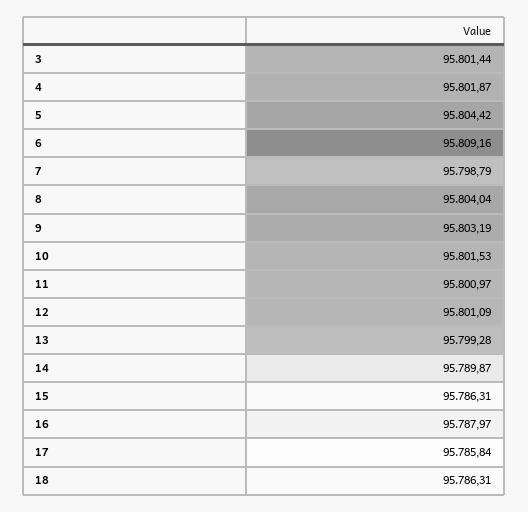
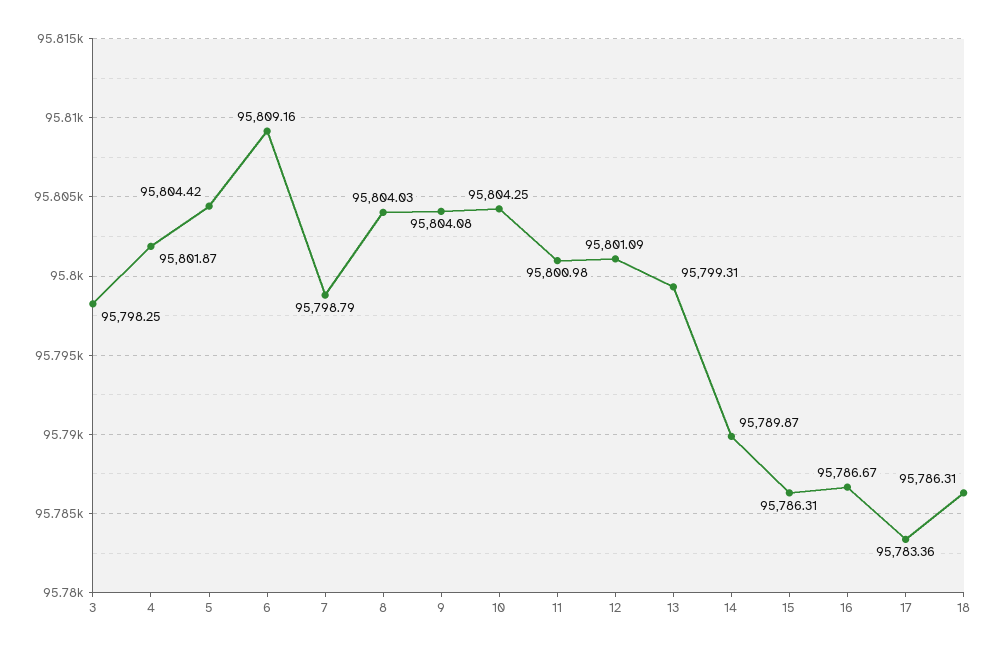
  {
-   "3": 95801.44,
+   "3": 95798.25,
    "4": 95801.87,
    "5": 95804.42,
    "6": 95809.16,
    "7": 95798.79,
-   "8": 95804.04,
+   "8": 95804.03,
-   "9": 95803.19,
+   "9": 95804.08,
-   "10": 95801.53,
+   "10": 95804.25,
-   "11": 95800.97,
+   "11": 95800.98,
    "12": 95801.09,
-   "13": 95799.28,
+   "13": 95799.31,
    "14": 95789.87,
    "15": 95786.31,
-   "16": 95787.97,
+   "16": 95786.67,
-   "17": 95785.84,
+   "17": 95783.36,
    "18": 95786.31
  }

